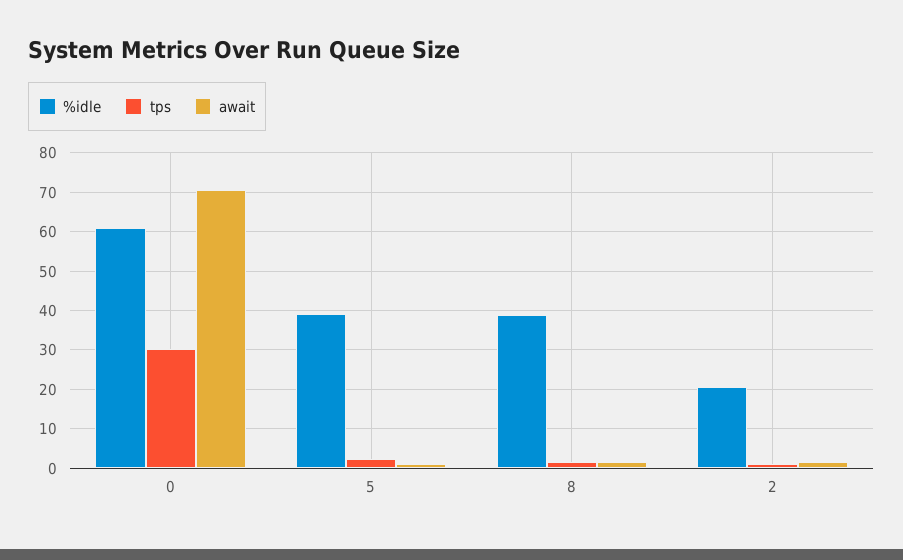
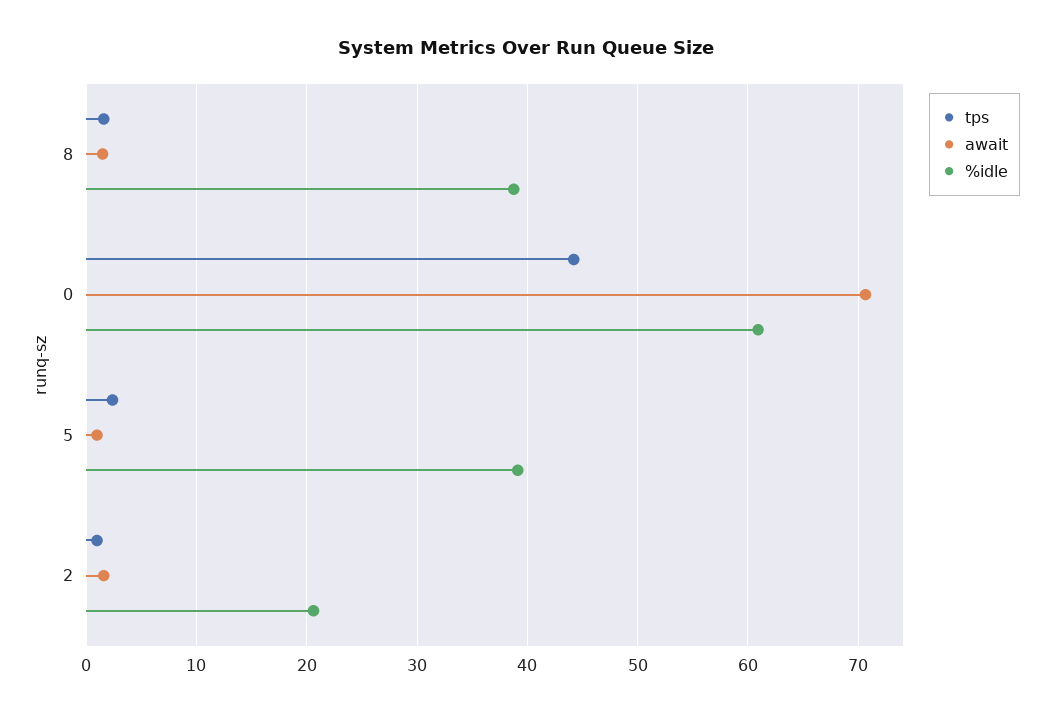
  {
    "%idle": {
      "0": 61,
      "5": 39,
      "8": 39,
      "2": 21
    },
    "tps": {
-     "0": 30,
+     "0": 44,
      "5": 2,
      "8": 2,
      "2": 1
    },
    "await": {
      "0": 71,
      "5": 1,
      "8": 2,
      "2": 2
    }
  }

